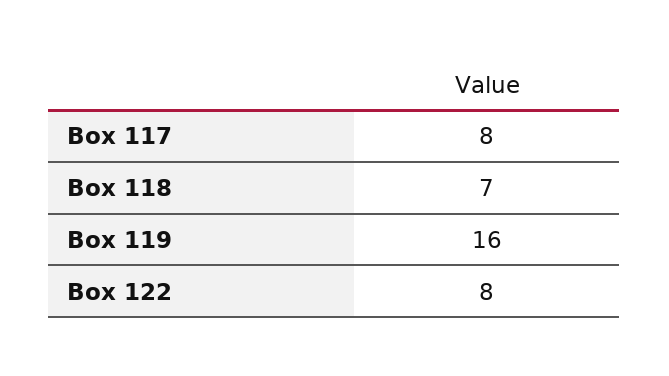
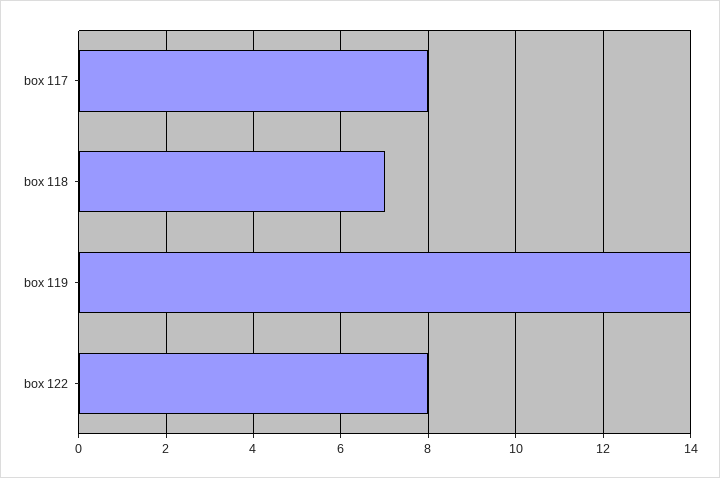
  {
    "Box 117": 8,
    "Box 118": 7,
-   "Box 119": 16,
+   "Box 119": 14,
    "Box 122": 8
  }

